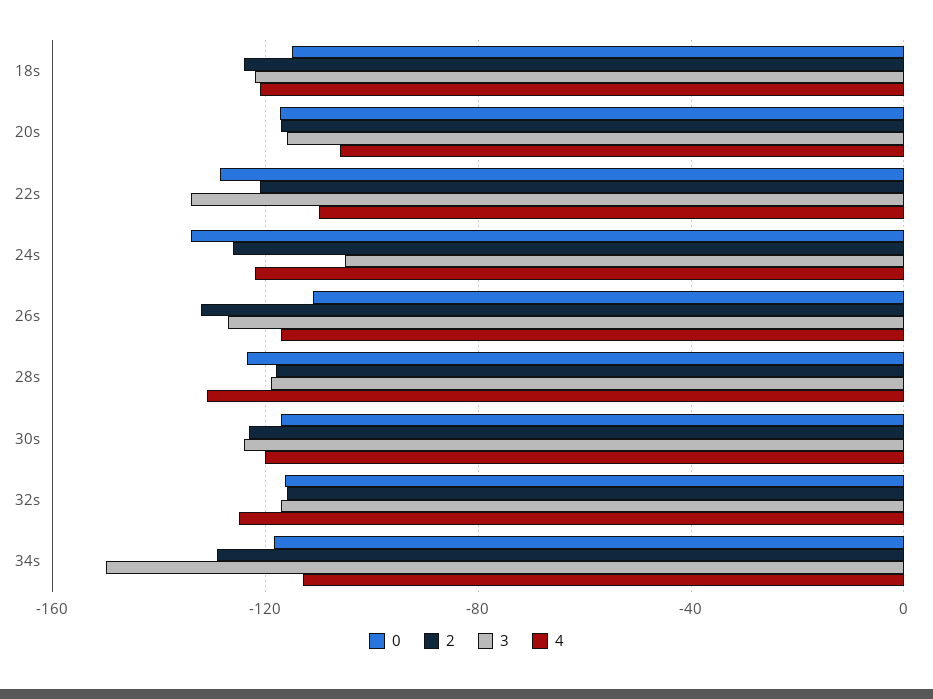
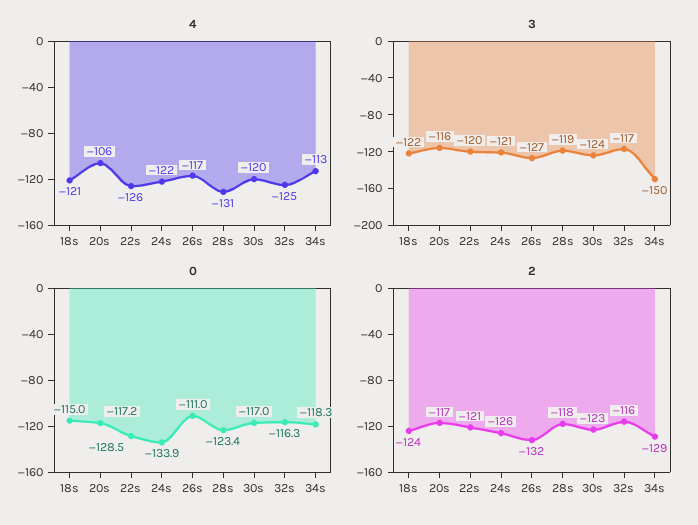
  {
    "0": {
      "18s": -115,
      "20s": -117.2,
      "22s": -128.5,
      "24s": -133.9,
      "26s": -111,
      "28s": -123.4,
      "30s": -117,
      "32s": -116.3,
      "34s": -118.3
    },
    "2": {
      "18s": -124,
      "20s": -117,
      "22s": -121,
      "24s": -126,
      "26s": -132,
      "28s": -118,
      "30s": -123,
      "32s": -116,
      "34s": -129
    },
    "3": {
      "18s": -122,
      "20s": -116,
-     "22s": -135,
+     "22s": -120,
-     "24s": -105,
+     "24s": -121,
      "26s": -127,
      "28s": -119,
      "30s": -124,
      "32s": -117,
      "34s": -150
    },
    "4": {
      "18s": -121,
      "20s": -106,
-     "22s": -110,
+     "22s": -126,
      "24s": -122,
      "26s": -117,
      "28s": -131,
      "30s": -120,
      "32s": -125,
      "34s": -113
    }
  }

